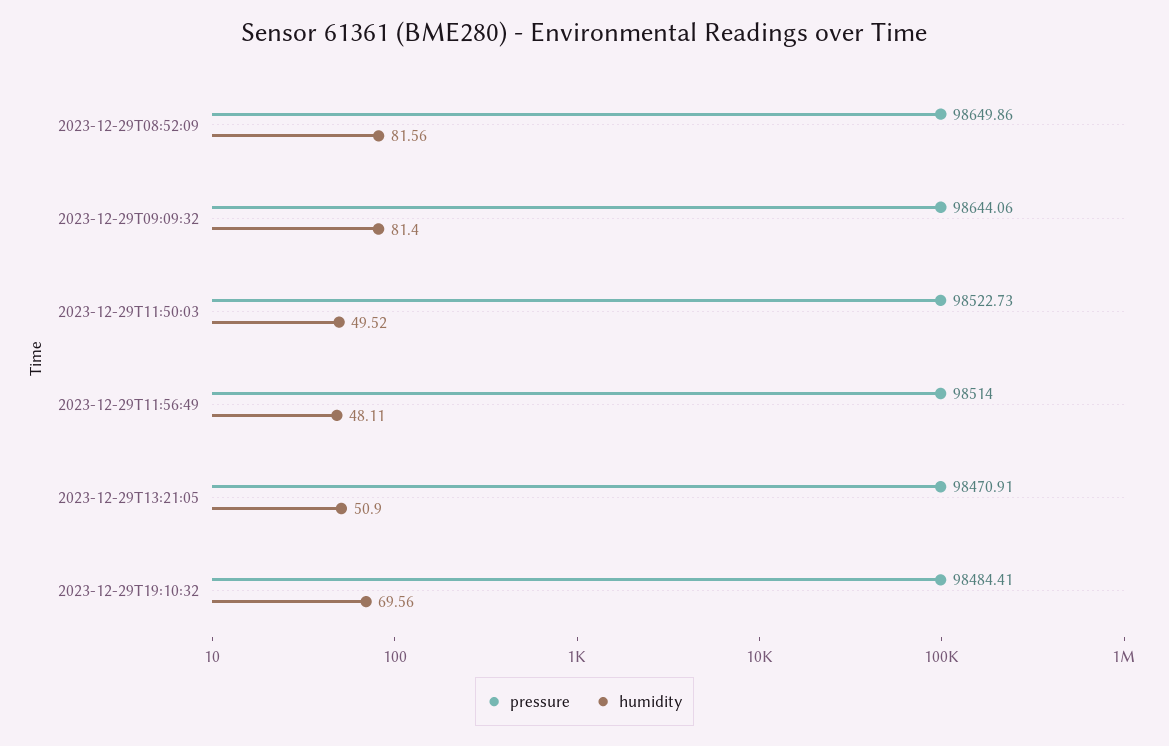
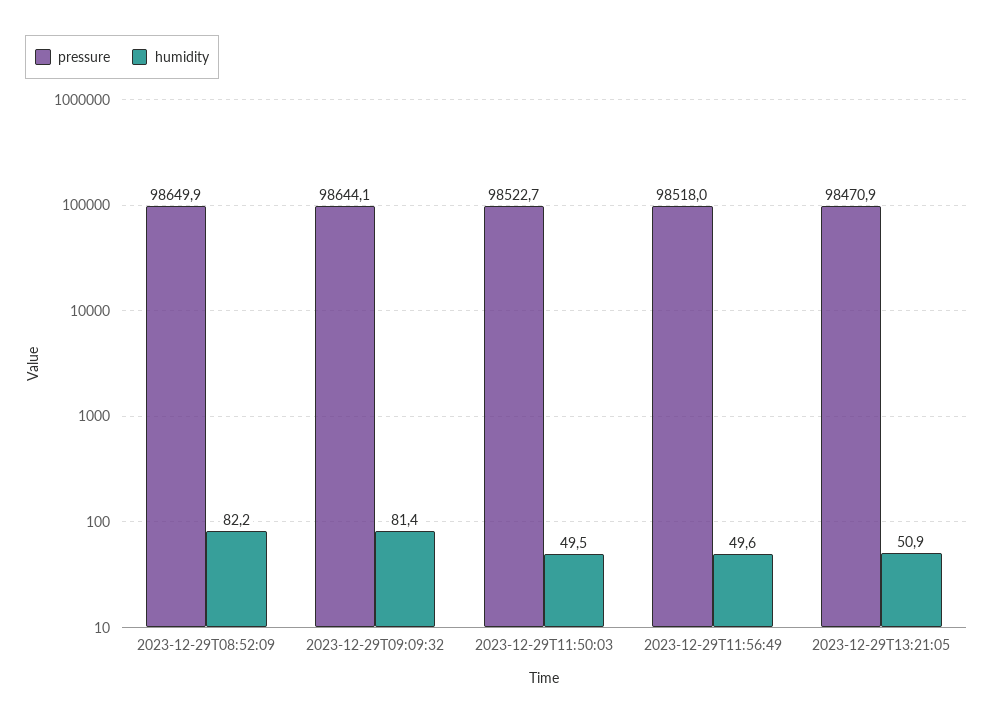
  {
    "pressure": {
      "2023-12-29T08:52:09": 98649.86,
      "2023-12-29T09:09:32": 98644.06,
      "2023-12-29T11:50:03": 98522.73,
-     "2023-12-29T11:56:49": 98514,
+     "2023-12-29T11:56:49": 98518,
-     "2023-12-29T13:21:05": 98470.91,
+     "2023-12-29T13:21:05": 98470.91
-     "2023-12-29T19:10:32": 98484.41
    },
    "humidity": {
-     "2023-12-29T08:52:09": 81.56,
+     "2023-12-29T08:52:09": 82.2,
      "2023-12-29T09:09:32": 81.4,
      "2023-12-29T11:50:03": 49.52,
-     "2023-12-29T11:56:49": 48.11,
+     "2023-12-29T11:56:49": 49.6,
-     "2023-12-29T13:21:05": 50.9,
+     "2023-12-29T13:21:05": 50.9
-     "2023-12-29T19:10:32": 69.56
    }
  }

